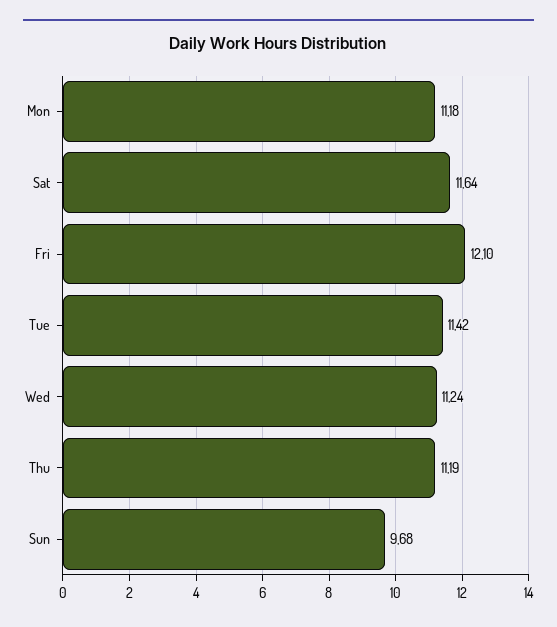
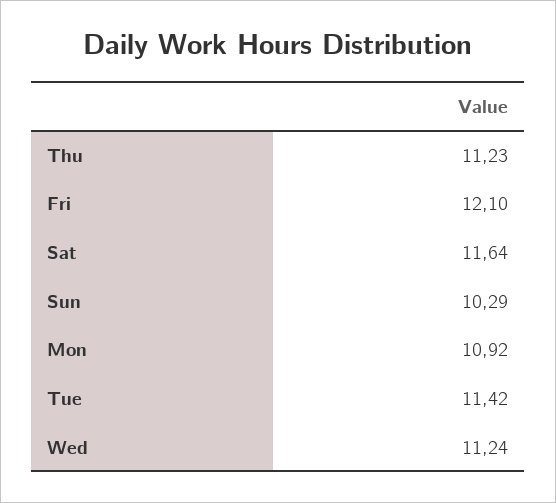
  {
-   "Mon": 11.18,
+   "Mon": 10.92,
    "Sat": 11.64,
    "Fri": 12.1,
    "Tue": 11.42,
    "Wed": 11.24,
-   "Thu": 11.19,
+   "Thu": 11.23,
-   "Sun": 9.68
+   "Sun": 10.29
  }

